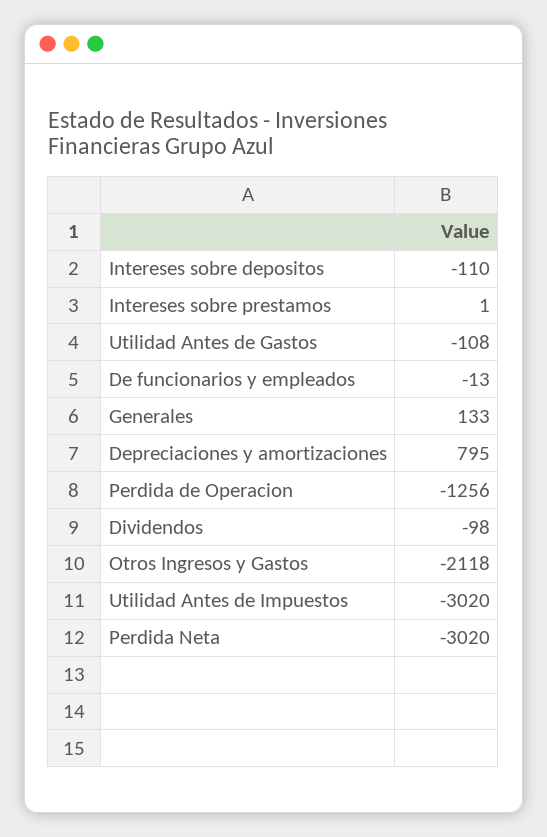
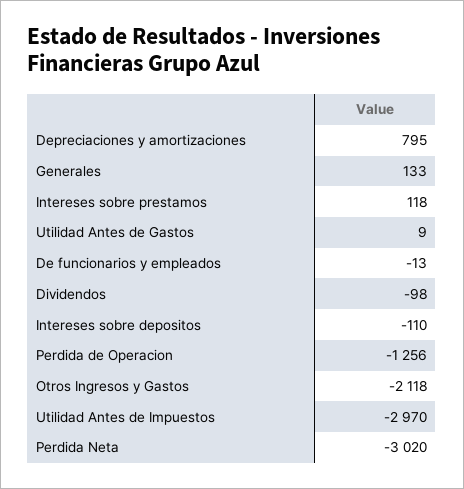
  {
    "Intereses sobre depositos": -110,
-   "Intereses sobre prestamos": 1,
+   "Intereses sobre prestamos": 118,
-   "Utilidad Antes de Gastos": -108,
+   "Utilidad Antes de Gastos": 9,
    "De funcionarios y empleados": -13,
    "Generales": 133,
    "Depreciaciones y amortizaciones": 795,
    "Perdida de Operacion": -1256,
    "Dividendos": -98,
    "Otros Ingresos y Gastos": -2118,
-   "Utilidad Antes de Impuestos": -3020,
+   "Utilidad Antes de Impuestos": -2970,
    "Perdida Neta": -3020
  }

